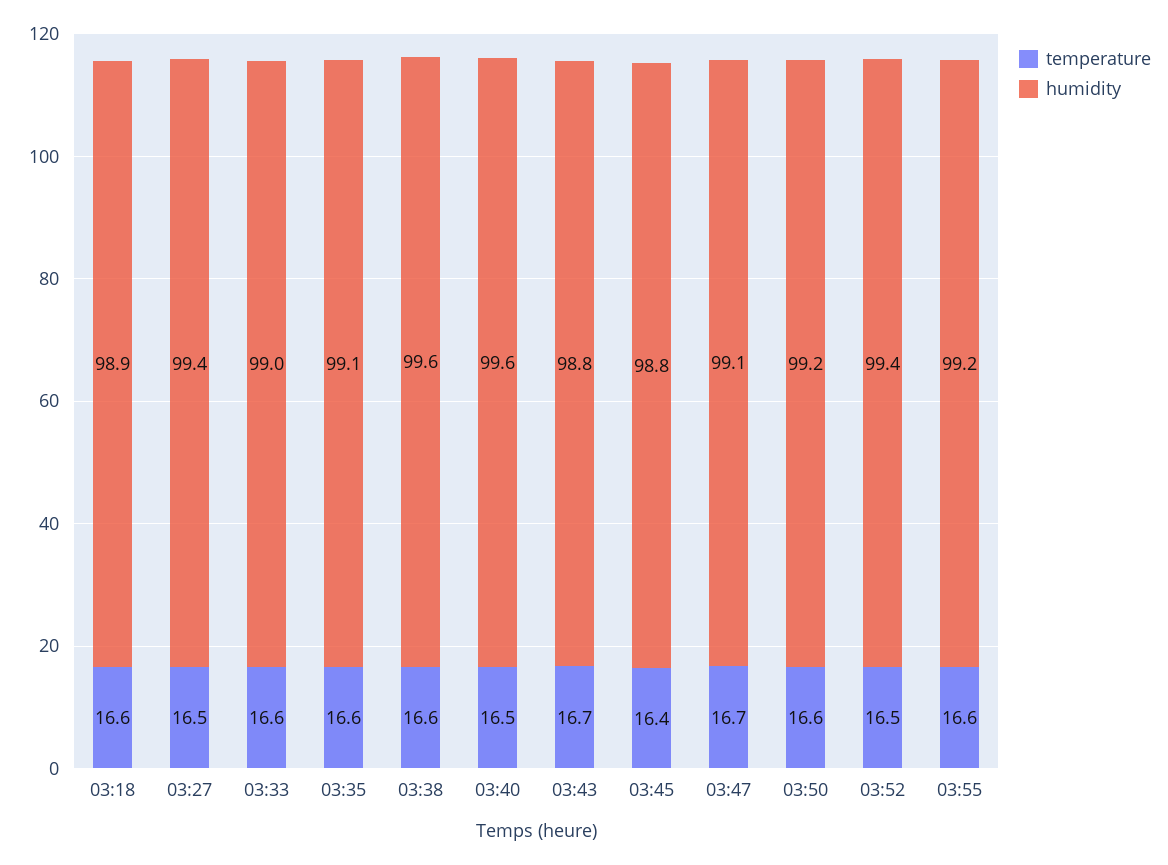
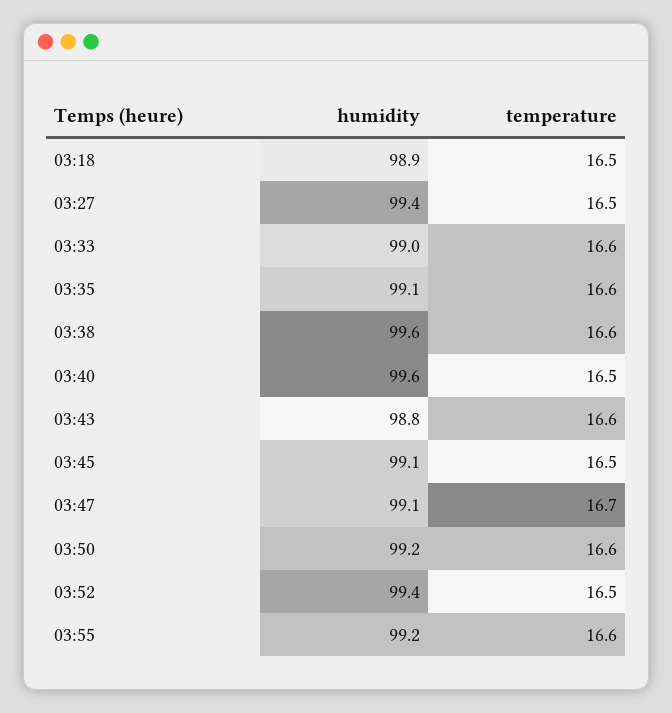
  {
    "temperature": {
-     "03:18": 16.6,
+     "03:18": 16.5,
      "03:27": 16.5,
      "03:33": 16.6,
      "03:35": 16.6,
      "03:38": 16.6,
      "03:40": 16.5,
-     "03:43": 16.7,
+     "03:43": 16.6,
-     "03:45": 16.4,
+     "03:45": 16.5,
      "03:47": 16.7,
      "03:50": 16.6,
      "03:52": 16.5,
      "03:55": 16.6
    },
    "humidity": {
      "03:18": 98.9,
      "03:27": 99.4,
      "03:33": 99,
      "03:35": 99.1,
      "03:38": 99.6,
      "03:40": 99.6,
      "03:43": 98.8,
-     "03:45": 98.8,
+     "03:45": 99.1,
      "03:47": 99.1,
      "03:50": 99.2,
      "03:52": 99.4,
      "03:55": 99.2
    }
  }

